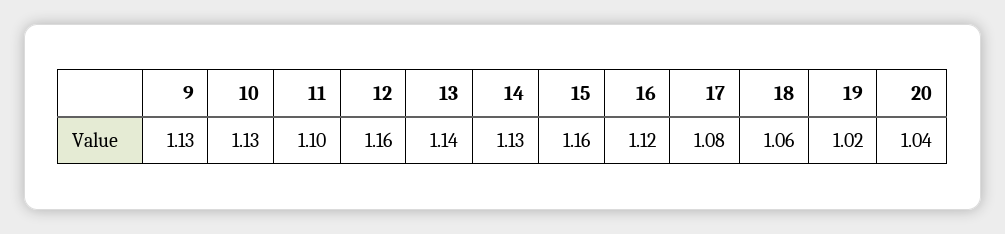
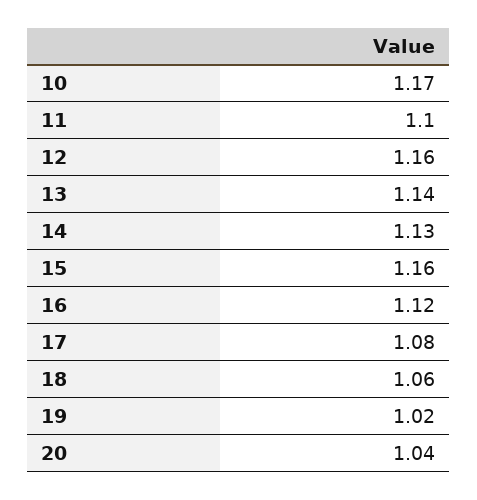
  {
-   "9": 1.13,
-   "10": 1.13,
+   "10": 1.17,
    "11": 1.1,
    "12": 1.16,
    "13": 1.14,
    "14": 1.13,
    "15": 1.16,
    "16": 1.12,
    "17": 1.08,
    "18": 1.06,
    "19": 1.02,
    "20": 1.04
  }

